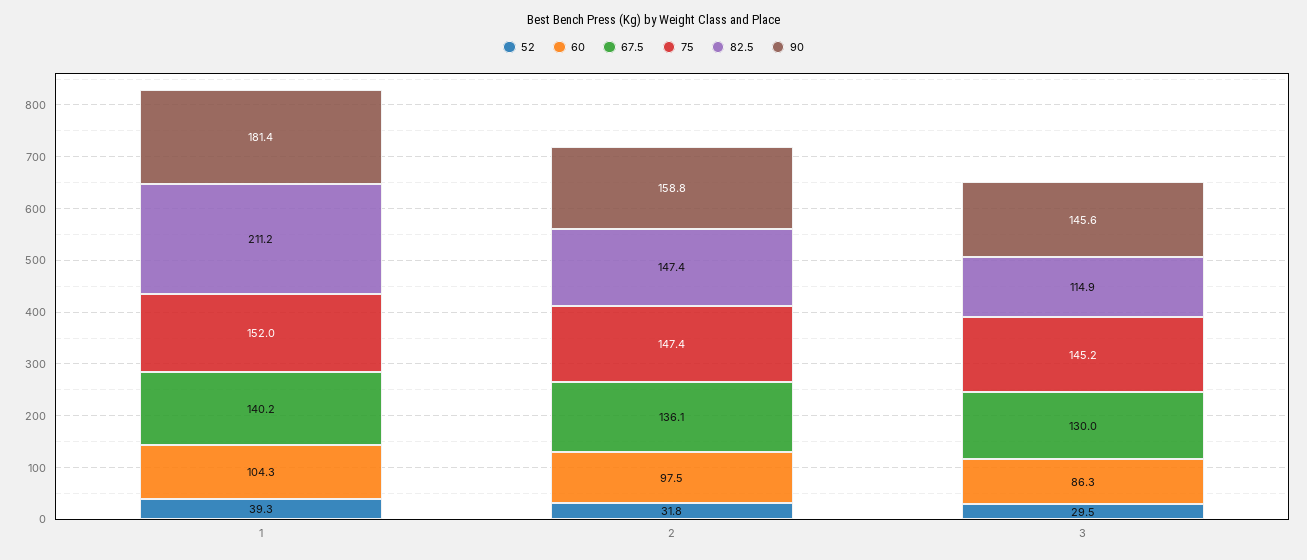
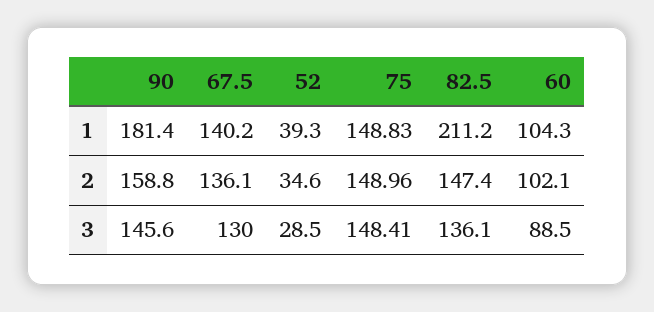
  {
    "52": {
      "1": 39.3,
-     "2": 31.8,
+     "2": 34.6,
-     "3": 29.5
+     "3": 28.5
    },
    "60": {
      "1": 104.3,
-     "2": 97.5,
+     "2": 102.1,
-     "3": 86.3
+     "3": 88.5
    },
    "67.5": {
      "1": 140.2,
      "2": 136.1,
      "3": 130
    },
    "75": {
-     "1": 152,
+     "1": 148.83,
-     "2": 147.4,
+     "2": 148.96,
-     "3": 145.2
+     "3": 148.41
    },
    "82.5": {
      "1": 211.2,
      "2": 147.4,
-     "3": 114.9
+     "3": 136.1
    },
    "90": {
      "1": 181.4,
      "2": 158.8,
      "3": 145.6
    }
  }

